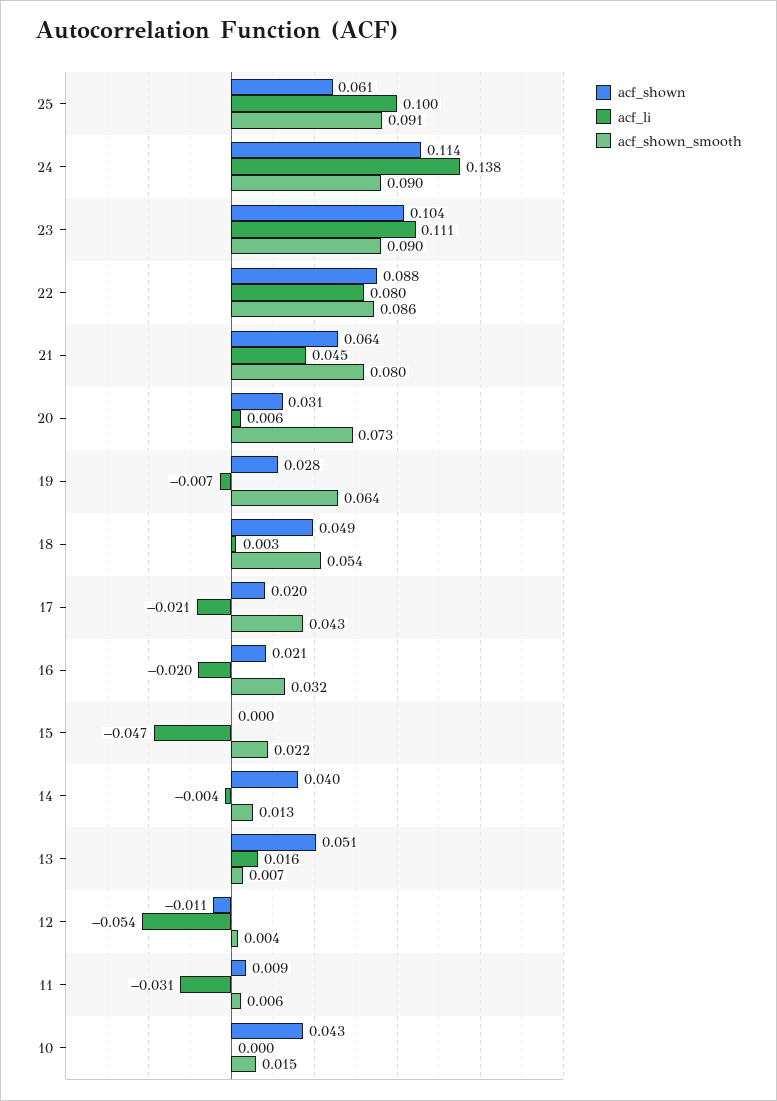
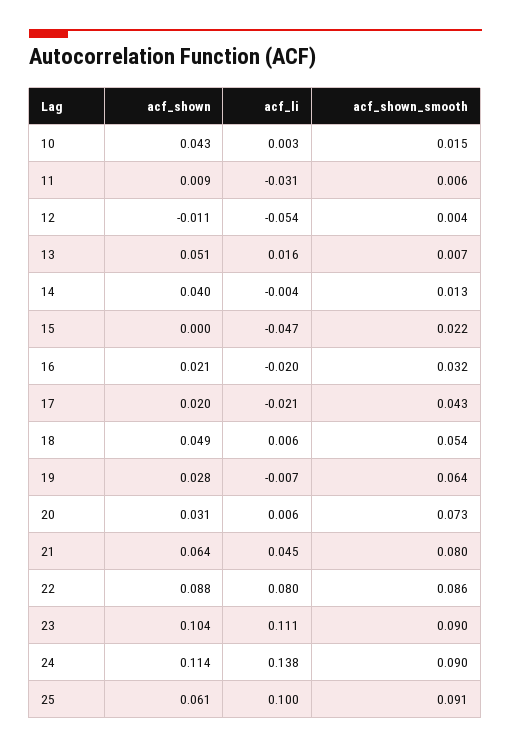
  {
    "acf_shown": {
      "25": 0.061,
      "24": 0.114,
      "23": 0.104,
      "22": 0.088,
      "21": 0.064,
      "20": 0.031,
      "19": 0.028,
      "18": 0.049,
      "17": 0.02,
      "16": 0.021,
      "15": 0,
      "14": 0.04,
      "13": 0.051,
      "12": -0.011,
      "11": 0.009,
      "10": 0.043
    },
    "acf_li": {
      "25": 0.1,
      "24": 0.138,
      "23": 0.111,
      "22": 0.08,
      "21": 0.045,
      "20": 0.006,
      "19": -0.007,
-     "18": 0.003,
+     "18": 0.006,
      "17": -0.021,
      "16": -0.02,
      "15": -0.047,
      "14": -0.004,
      "13": 0.016,
      "12": -0.054,
      "11": -0.031,
-     "10": 0
+     "10": 0.003
    },
    "acf_shown_smooth": {
      "25": 0.091,
      "24": 0.09,
      "23": 0.09,
      "22": 0.086,
      "21": 0.08,
      "20": 0.073,
      "19": 0.064,
      "18": 0.054,
      "17": 0.043,
      "16": 0.032,
      "15": 0.022,
      "14": 0.013,
      "13": 0.007,
      "12": 0.004,
      "11": 0.006,
      "10": 0.015
    }
  }

